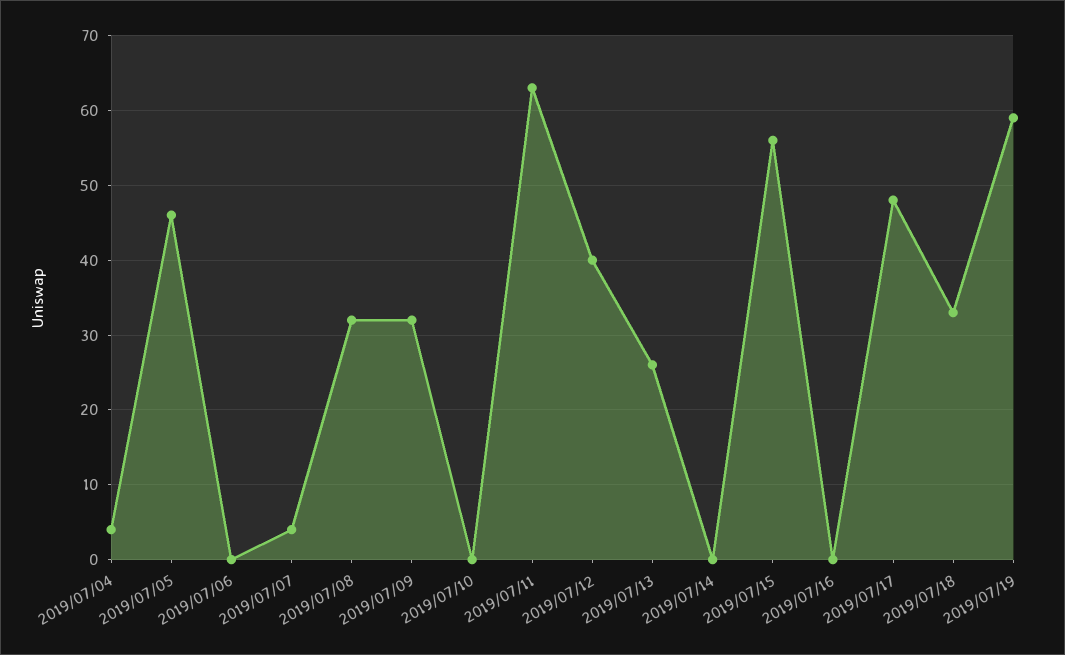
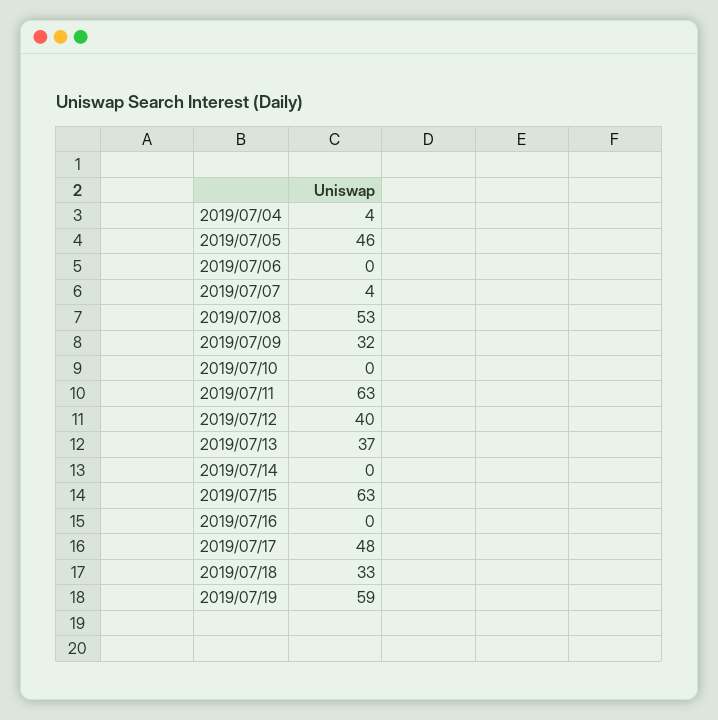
  {
    "2019/07/04": 4,
    "2019/07/05": 46,
    "2019/07/06": 0,
    "2019/07/07": 4,
-   "2019/07/08": 32,
+   "2019/07/08": 53,
    "2019/07/09": 32,
    "2019/07/10": 0,
    "2019/07/11": 63,
    "2019/07/12": 40,
-   "2019/07/13": 26,
+   "2019/07/13": 37,
    "2019/07/14": 0,
-   "2019/07/15": 56,
+   "2019/07/15": 63,
    "2019/07/16": 0,
    "2019/07/17": 48,
    "2019/07/18": 33,
    "2019/07/19": 59
  }

